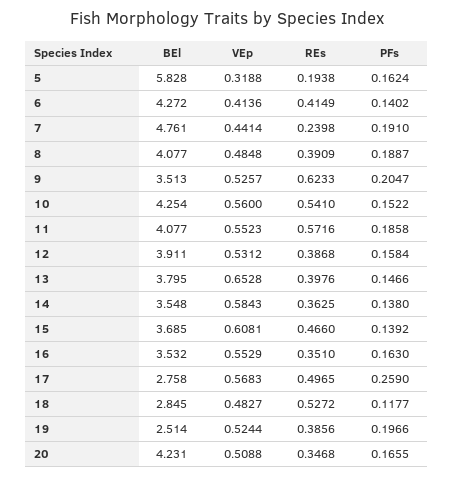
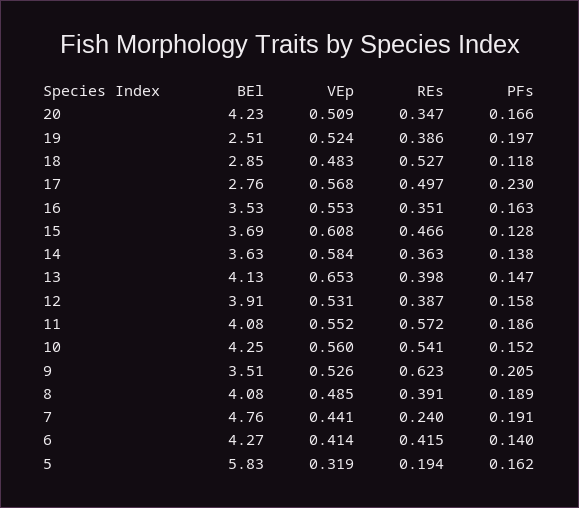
  {
    "BEl": {
      "5": 5.828,
      "6": 4.272,
      "7": 4.761,
      "8": 4.077,
      "9": 3.513,
      "10": 4.254,
      "11": 4.077,
      "12": 3.911,
-     "13": 3.795,
+     "13": 4.13,
-     "14": 3.548,
+     "14": 3.63,
      "15": 3.685,
      "16": 3.532,
      "17": 2.758,
      "18": 2.845,
      "19": 2.514,
      "20": 4.231
    },
    "VEp": {
      "5": 0.3188,
      "6": 0.4136,
      "7": 0.4414,
      "8": 0.4848,
      "9": 0.5257,
      "10": 0.56,
      "11": 0.5523,
      "12": 0.5312,
      "13": 0.6528,
      "14": 0.5843,
      "15": 0.6081,
      "16": 0.5529,
      "17": 0.5683,
      "18": 0.4827,
      "19": 0.5244,
      "20": 0.5088
    },
    "REs": {
      "5": 0.1938,
      "6": 0.4149,
      "7": 0.2398,
      "8": 0.3909,
      "9": 0.6233,
      "10": 0.541,
      "11": 0.5716,
      "12": 0.3868,
      "13": 0.3976,
      "14": 0.3625,
      "15": 0.466,
      "16": 0.351,
      "17": 0.4965,
      "18": 0.5272,
      "19": 0.3856,
      "20": 0.3468
    },
    "PFs": {
      "5": 0.1624,
      "6": 0.1402,
      "7": 0.191,
      "8": 0.1887,
      "9": 0.2047,
      "10": 0.1522,
      "11": 0.1858,
      "12": 0.1584,
      "13": 0.1466,
      "14": 0.138,
-     "15": 0.1392,
+     "15": 0.128,
      "16": 0.163,
-     "17": 0.259,
+     "17": 0.23,
      "18": 0.1177,
      "19": 0.1966,
      "20": 0.1655
    }
  }

